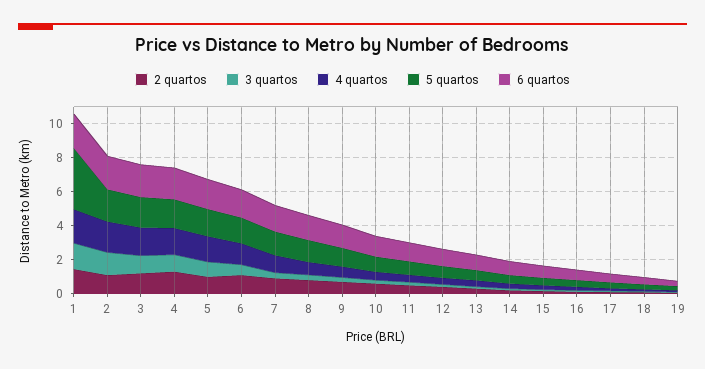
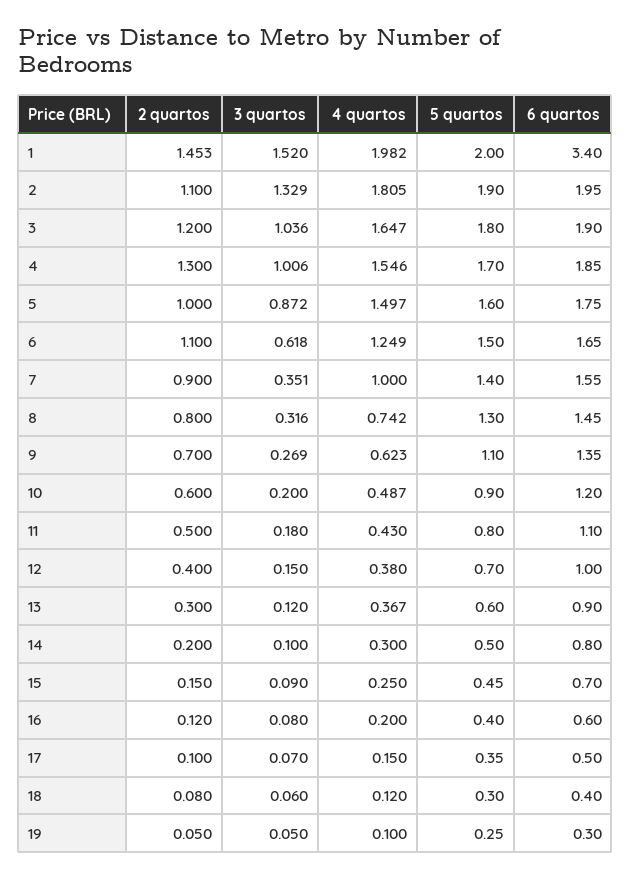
  {
    "2 quartos": {
      "1": 1.453,
      "2": 1.1,
      "3": 1.2,
      "4": 1.3,
      "5": 1,
      "6": 1.1,
      "7": 0.9,
      "8": 0.8,
      "9": 0.7,
      "10": 0.6,
      "11": 0.5,
      "12": 0.4,
      "13": 0.3,
      "14": 0.2,
      "15": 0.15,
      "16": 0.12,
      "17": 0.1,
      "18": 0.08,
      "19": 0.05
    },
    "3 quartos": {
      "1": 1.52,
      "2": 1.329,
      "3": 1.036,
      "4": 1.006,
      "5": 0.872,
      "6": 0.618,
      "7": 0.351,
      "8": 0.316,
      "9": 0.269,
      "10": 0.2,
      "11": 0.18,
      "12": 0.15,
      "13": 0.12,
      "14": 0.1,
      "15": 0.09,
      "16": 0.08,
      "17": 0.07,
      "18": 0.06,
      "19": 0.05
    },
    "4 quartos": {
      "1": 1.982,
      "2": 1.805,
      "3": 1.647,
      "4": 1.546,
      "5": 1.497,
      "6": 1.249,
      "7": 1,
      "8": 0.742,
      "9": 0.623,
      "10": 0.487,
      "11": 0.43,
      "12": 0.38,
      "13": 0.367,
      "14": 0.3,
      "15": 0.25,
      "16": 0.2,
      "17": 0.15,
      "18": 0.12,
      "19": 0.1
    },
    "5 quartos": {
-     "1": 3.5,
+     "1": 2,
      "2": 1.9,
      "3": 1.8,
      "4": 1.7,
      "5": 1.6,
      "6": 1.5,
      "7": 1.4,
      "8": 1.3,
      "9": 1.1,
      "10": 0.9,
      "11": 0.8,
      "12": 0.7,
      "13": 0.6,
      "14": 0.5,
      "15": 0.45,
      "16": 0.4,
      "17": 0.35,
      "18": 0.3,
      "19": 0.25
    },
    "6 quartos": {
-     "1": 2,
+     "1": 3.4,
      "2": 1.95,
      "3": 1.9,
      "4": 1.85,
      "5": 1.75,
      "6": 1.65,
      "7": 1.55,
      "8": 1.45,
      "9": 1.35,
      "10": 1.2,
      "11": 1.1,
      "12": 1,
      "13": 0.9,
      "14": 0.8,
      "15": 0.7,
      "16": 0.6,
      "17": 0.5,
      "18": 0.4,
      "19": 0.3
    }
  }

